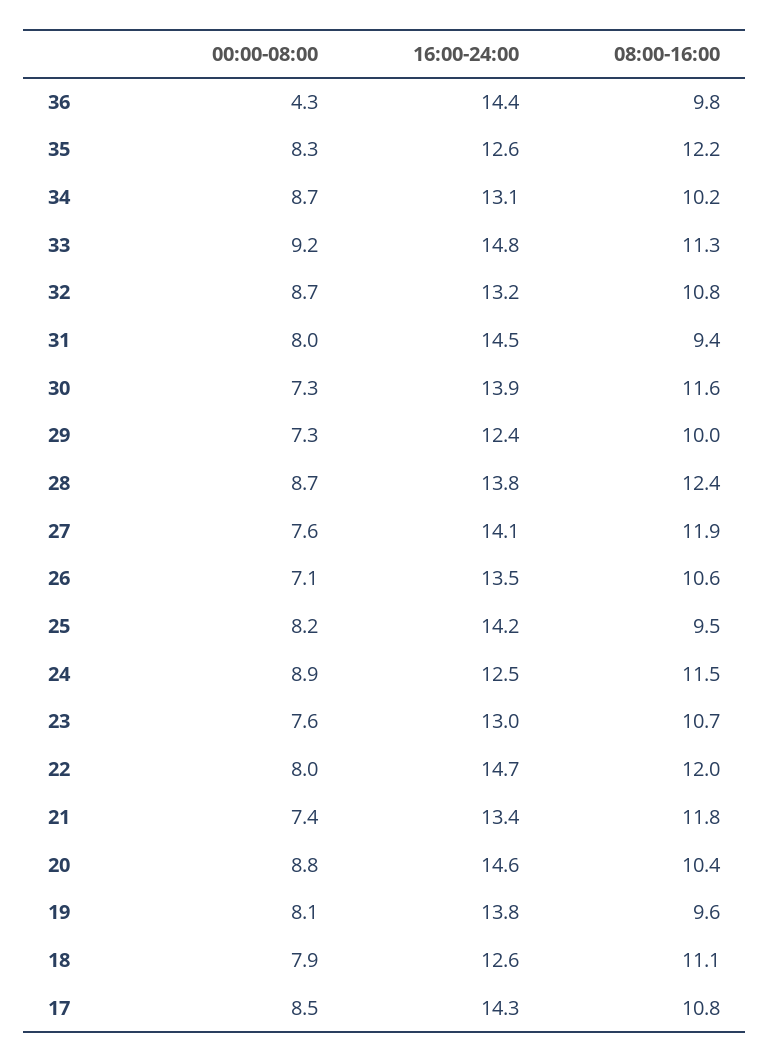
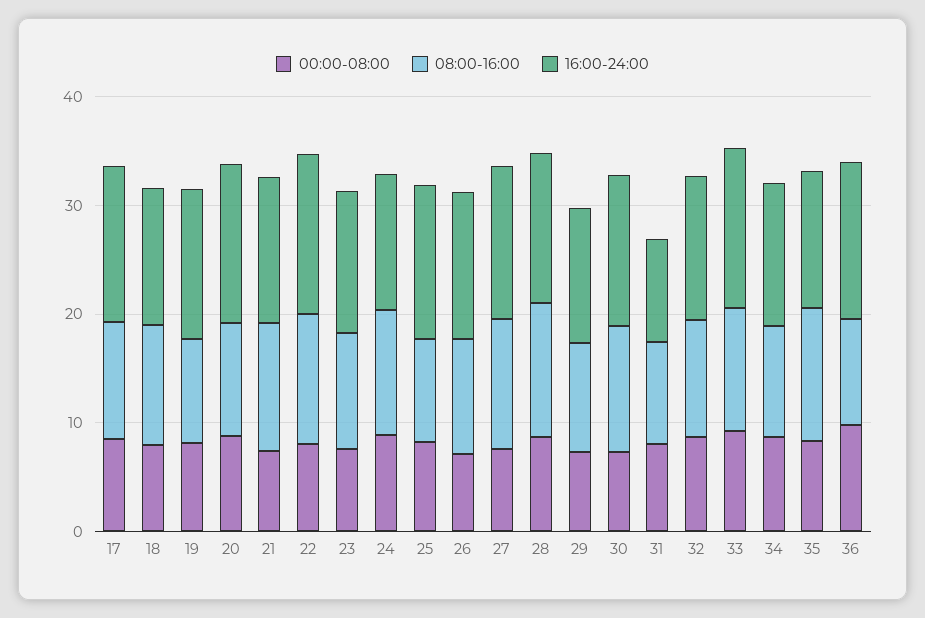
  {
    "00:00-08:00": {
-     "36": 4.3,
+     "36": 10,
      "35": 8.3,
      "34": 8.7,
      "33": 9.2,
      "32": 8.7,
      "31": 8,
      "30": 7.3,
      "29": 7.3,
      "28": 8.7,
      "27": 7.6,
      "26": 7.1,
      "25": 8.2,
      "24": 8.9,
      "23": 7.6,
      "22": 8,
      "21": 7.4,
      "20": 8.8,
      "19": 8.1,
      "18": 7.9,
      "17": 8.5
    },
    "16:00-24:00": {
      "36": 14.4,
      "35": 12.6,
      "34": 13.1,
      "33": 14.8,
      "32": 13.2,
-     "31": 14.5,
+     "31": 10,
      "30": 13.9,
      "29": 12.4,
      "28": 13.8,
      "27": 14.1,
      "26": 13.5,
      "25": 14.2,
      "24": 12.5,
      "23": 13,
      "22": 14.7,
      "21": 13.4,
      "20": 14.6,
      "19": 13.8,
      "18": 12.6,
      "17": 14.3
    },
    "08:00-16:00": {
      "36": 9.8,
      "35": 12.2,
      "34": 10.2,
      "33": 11.3,
      "32": 10.8,
      "31": 9.4,
      "30": 11.6,
      "29": 10,
      "28": 12.4,
      "27": 11.9,
      "26": 10.6,
      "25": 9.5,
      "24": 11.5,
      "23": 10.7,
      "22": 12,
      "21": 11.8,
      "20": 10.4,
      "19": 9.6,
      "18": 11.1,
      "17": 10.8
    }
  }

